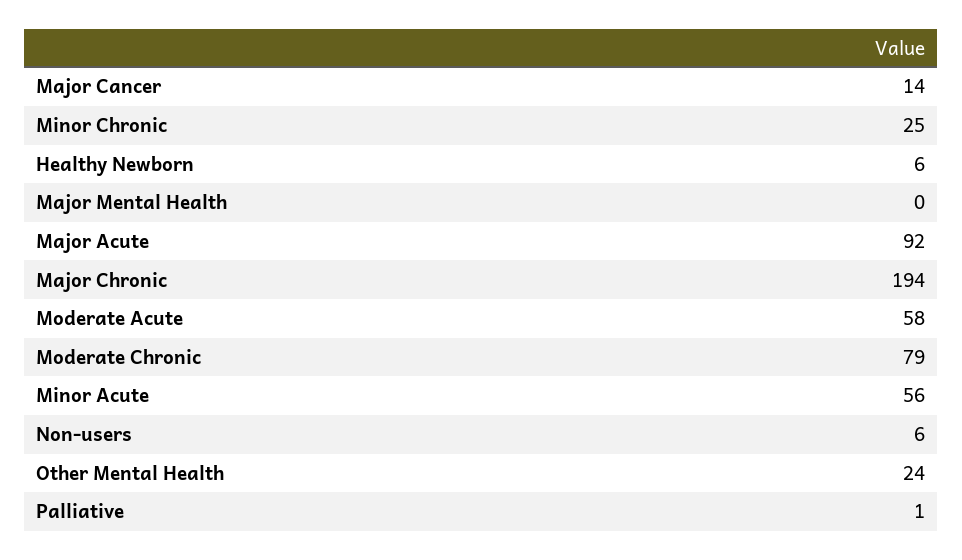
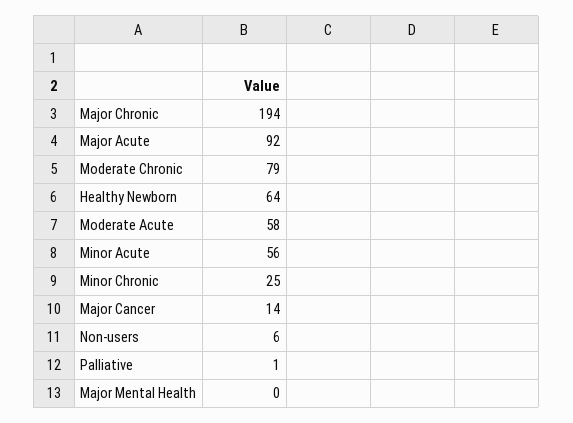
  {
    "Major Cancer": 14,
    "Minor Chronic": 25,
-   "Healthy Newborn": 6,
+   "Healthy Newborn": 64,
    "Major Mental Health": 0,
    "Major Acute": 92,
    "Major Chronic": 194,
    "Moderate Acute": 58,
    "Moderate Chronic": 79,
    "Minor Acute": 56,
    "Non-users": 6,
-   "Other Mental Health": 24,
    "Palliative": 1
  }

